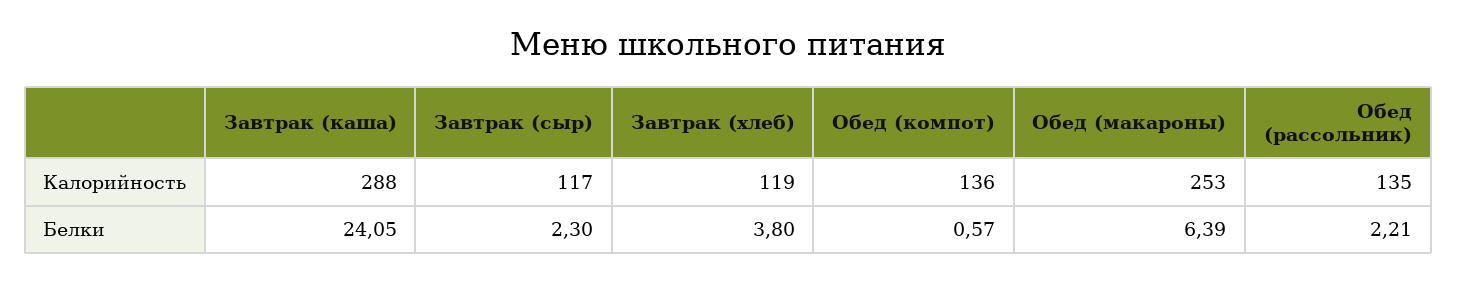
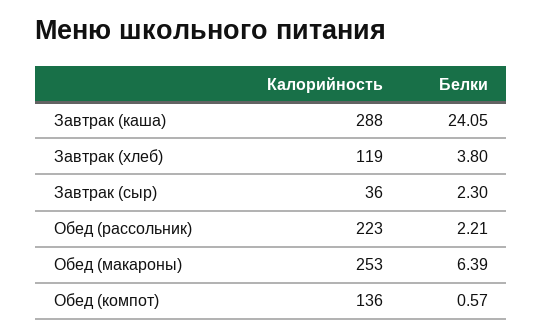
  {
    "Завтрак (каша)": {
      "Калорийность": 288,
      "Белки": 24.05
    },
    "Завтрак (сыр)": {
-     "Калорийность": 117,
+     "Калорийность": 36,
      "Белки": 2.3
    },
    "Завтрак (хлеб)": {
      "Калорийность": 119,
      "Белки": 3.8
    },
    "Обед (компот)": {
      "Калорийность": 136,
      "Белки": 0.57
    },
    "Обед (макароны)": {
      "Калорийность": 253,
      "Белки": 6.39
    },
    "Обед (рассольник)": {
-     "Калорийность": 135,
+     "Калорийность": 223,
      "Белки": 2.21
    }
  }

